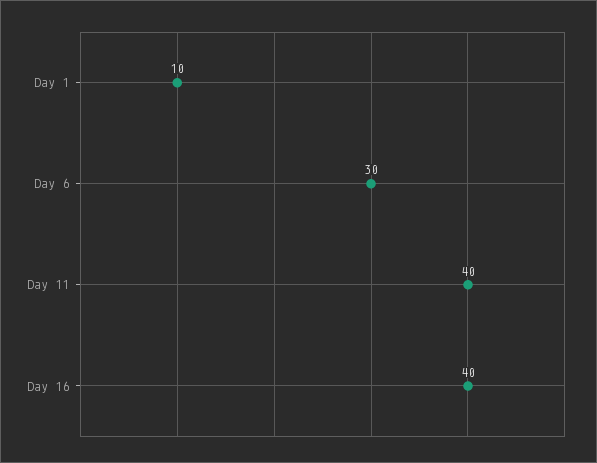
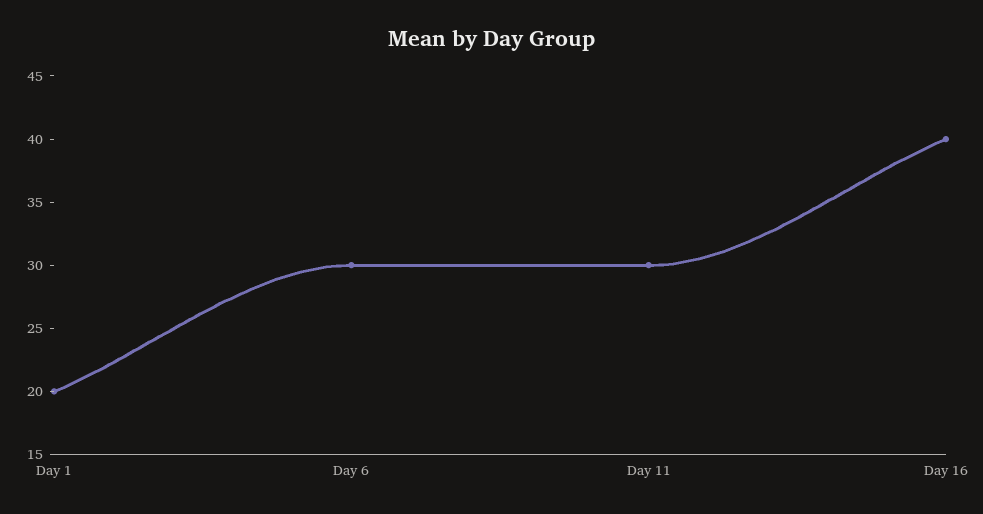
  {
-   "Day 1": 10,
+   "Day 1": 20,
    "Day 6": 30,
-   "Day 11": 40,
+   "Day 11": 30,
    "Day 16": 40
  }

